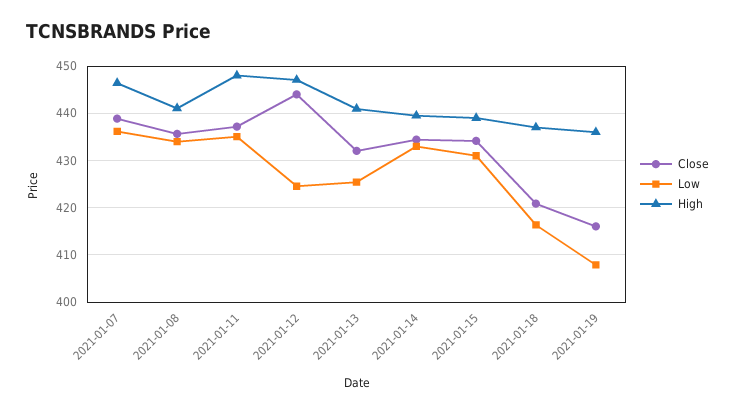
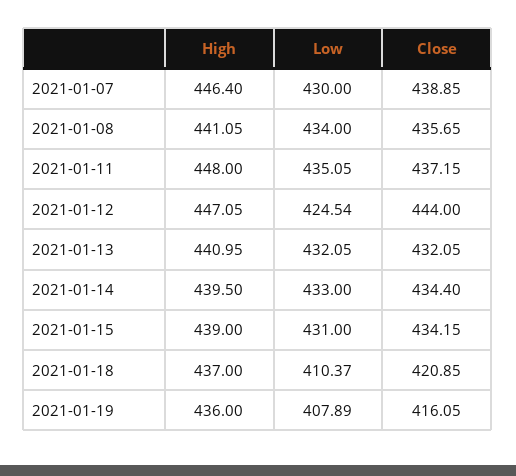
  {
    "Close": {
      "2021-01-07": 438.85,
      "2021-01-08": 435.65,
      "2021-01-11": 437.15,
      "2021-01-12": 444,
      "2021-01-13": 432.05,
      "2021-01-14": 434.4,
      "2021-01-15": 434.15,
      "2021-01-18": 420.85,
      "2021-01-19": 416.05
    },
    "Low": {
-     "2021-01-07": 436,
+     "2021-01-07": 430,
      "2021-01-08": 434,
      "2021-01-11": 435.05,
      "2021-01-12": 424.54,
-     "2021-01-13": 426,
+     "2021-01-13": 432.05,
      "2021-01-14": 433,
      "2021-01-15": 431,
-     "2021-01-18": 416,
+     "2021-01-18": 410.37,
      "2021-01-19": 407.89
    },
    "High": {
      "2021-01-07": 446.4,
      "2021-01-08": 441.05,
      "2021-01-11": 448,
      "2021-01-12": 447.05,
      "2021-01-13": 440.95,
      "2021-01-14": 439.5,
      "2021-01-15": 439,
      "2021-01-18": 437,
      "2021-01-19": 436
    }
  }

